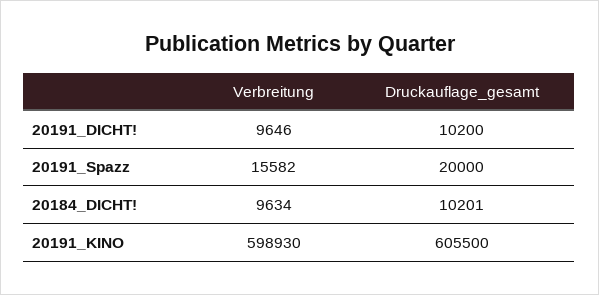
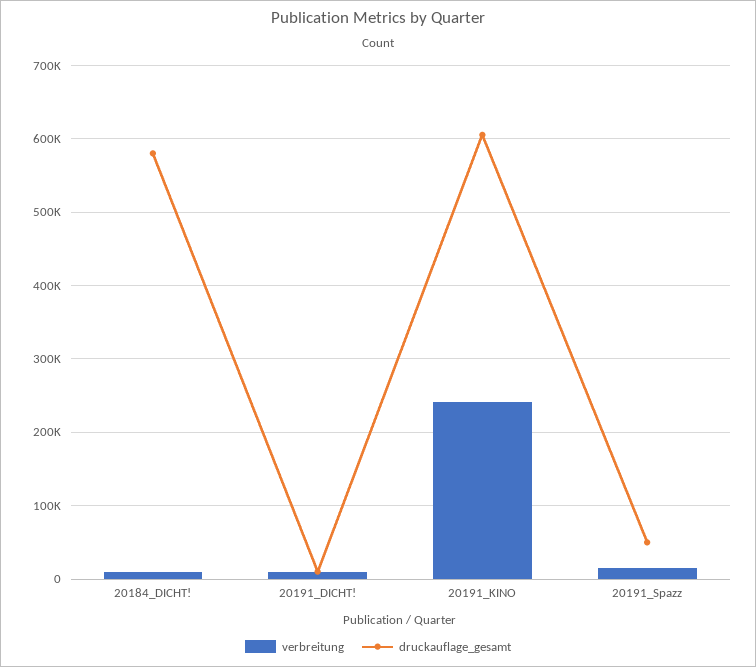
  {
    "Verbreitung": {
      "20191_DICHT!": 9646,
      "20191_Spazz": 15582,
      "20184_DICHT!": 9634,
-     "20191_KINO": 598930
+     "20191_KINO": 240000
    },
    "Druckauflage_gesamt": {
      "20191_DICHT!": 10200,
-     "20191_Spazz": 20000,
+     "20191_Spazz": 50000,
-     "20184_DICHT!": 10201,
+     "20184_DICHT!": 580000,
      "20191_KINO": 605500
    }
  }

